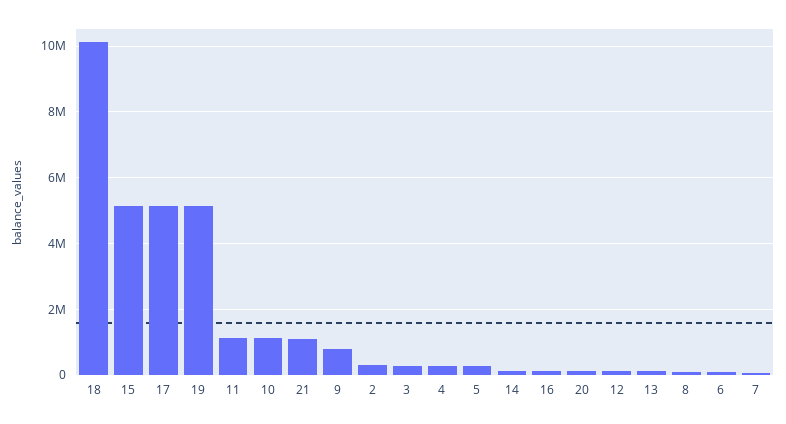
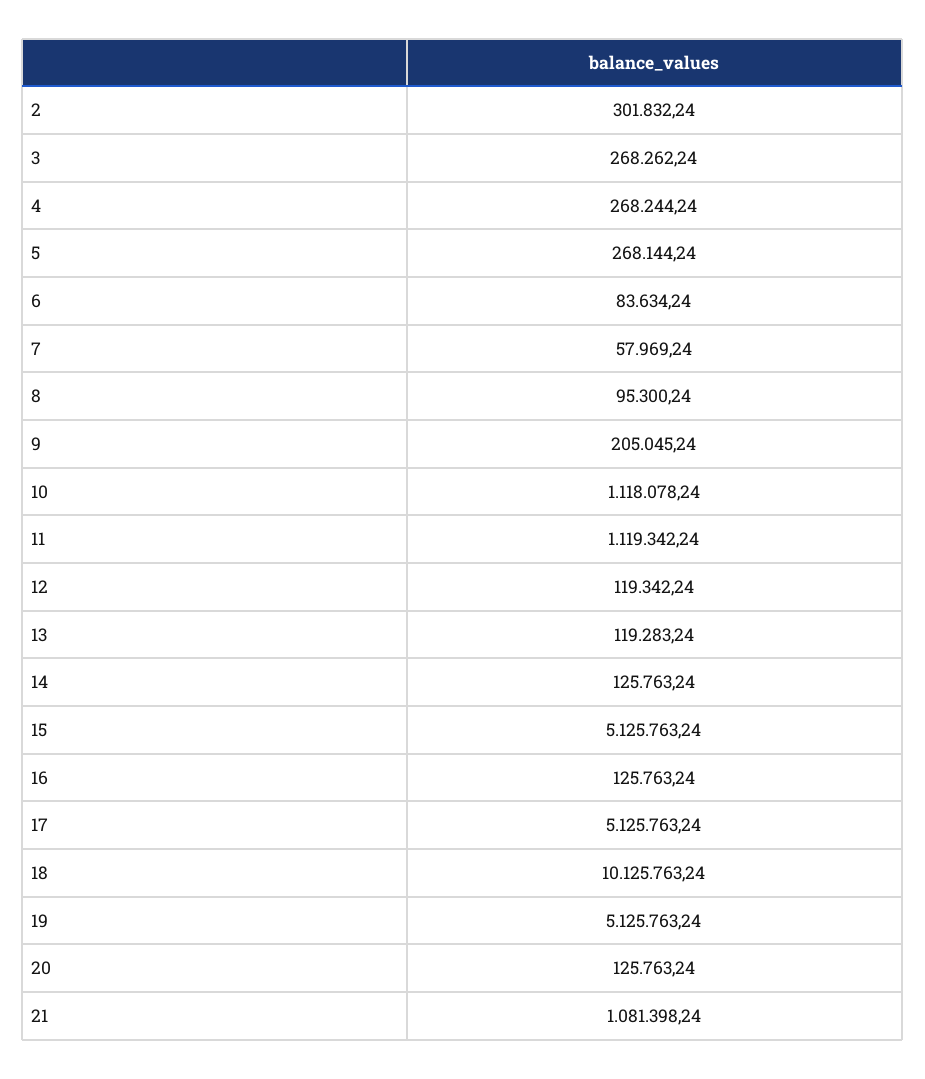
  {
    "18": 10125763.24,
    "15": 5125763.24,
    "17": 5125763.24,
    "19": 5125763.24,
    "11": 1119342.24,
    "10": 1118078.24,
    "21": 1081398.24,
-   "9": 800000,
+   "9": 205045.24,
    "2": 301832.24,
    "3": 268262.24,
    "4": 268244.24,
    "5": 268144.24,
    "14": 125763.24,
    "16": 125763.24,
    "20": 125763.24,
    "12": 119342.24,
    "13": 119283.24,
    "8": 95300.24,
    "6": 83634.24,
    "7": 57969.24
  }

